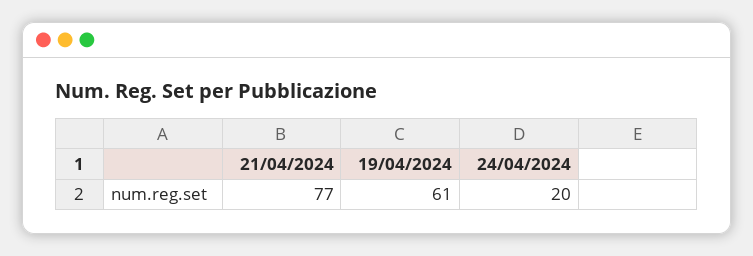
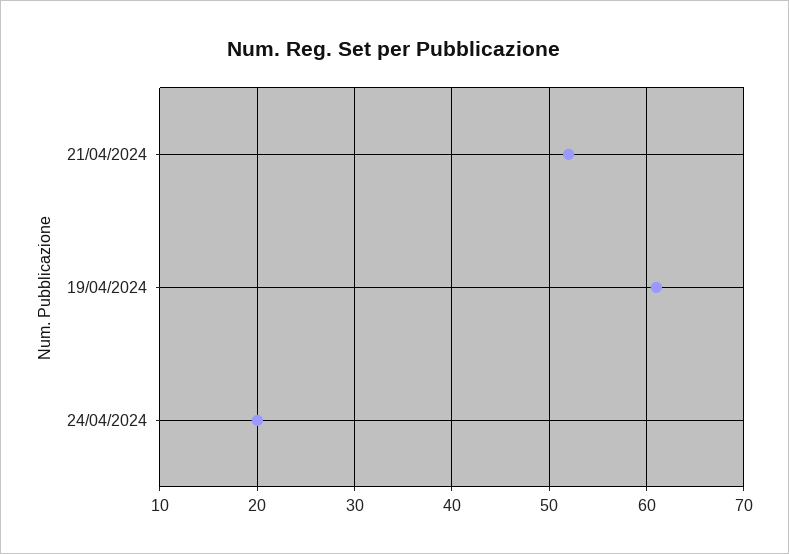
  {
-   "21/04/2024": 77,
+   "21/04/2024": 52,
    "19/04/2024": 61,
    "24/04/2024": 20
  }

